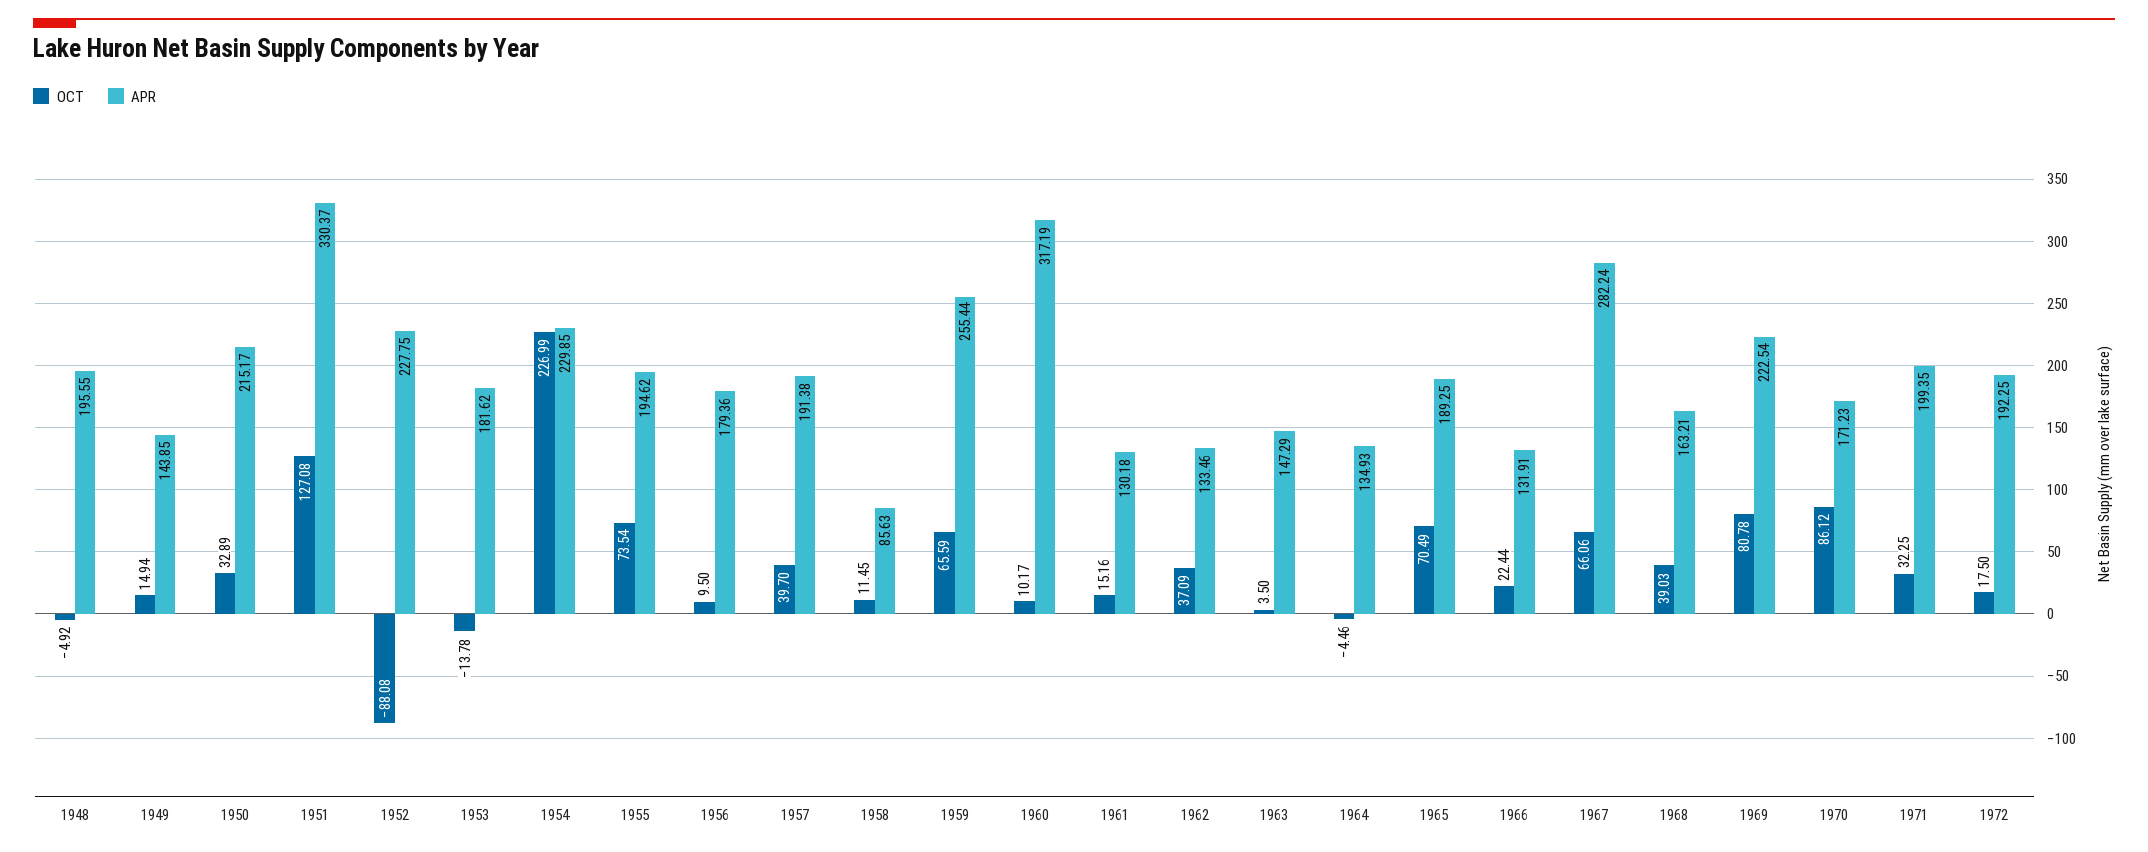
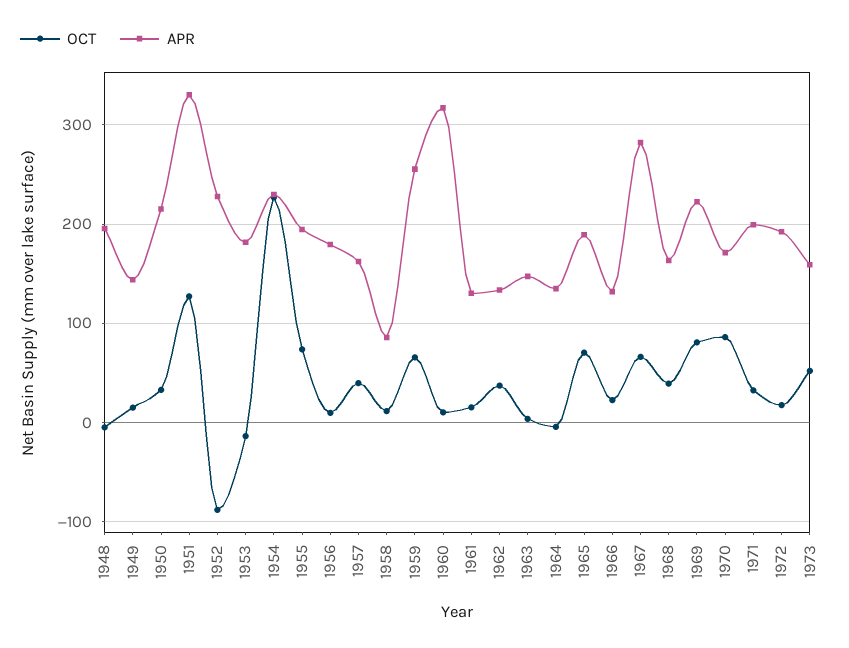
  {
    "OCT": {
      "1948": -4.92,
      "1949": 14.94,
      "1950": 32.89,
      "1951": 127.08,
      "1952": -88.08,
      "1953": -13.78,
      "1954": 226.99,
      "1955": 73.54,
      "1956": 9.5,
      "1957": 39.7,
      "1958": 11.45,
      "1959": 65.59,
      "1960": 10.17,
      "1961": 15.16,
      "1962": 37.09,
      "1963": 3.5,
      "1964": -4.46,
      "1965": 70.49,
      "1966": 22.44,
      "1967": 66.06,
      "1968": 39.03,
      "1969": 80.78,
      "1970": 86.12,
      "1971": 32.25,
-     "1972": 17.5
+     "1972": 17.5,
+     "1973": 50
    },
    "APR": {
      "1948": 195.55,
      "1949": 143.85,
      "1950": 215.17,
      "1951": 330.37,
      "1952": 227.75,
      "1953": 181.62,
      "1954": 229.85,
      "1955": 194.62,
      "1956": 179.36,
-     "1957": 191.38,
+     "1957": 160,
      "1958": 85.63,
      "1959": 255.44,
      "1960": 317.19,
      "1961": 130.18,
      "1962": 133.46,
      "1963": 147.29,
      "1964": 134.93,
      "1965": 189.25,
      "1966": 131.91,
      "1967": 282.24,
      "1968": 163.21,
      "1969": 222.54,
      "1970": 171.23,
      "1971": 199.35,
-     "1972": 192.25
+     "1972": 192.25,
+     "1973": 160
    }
  }

